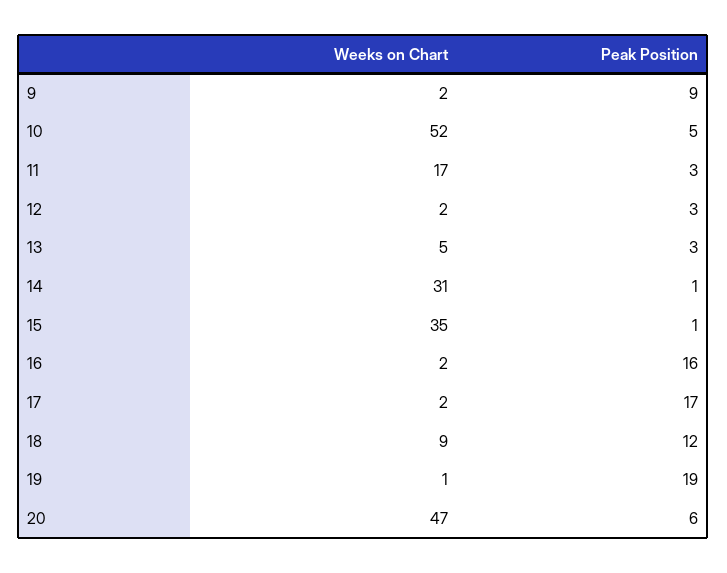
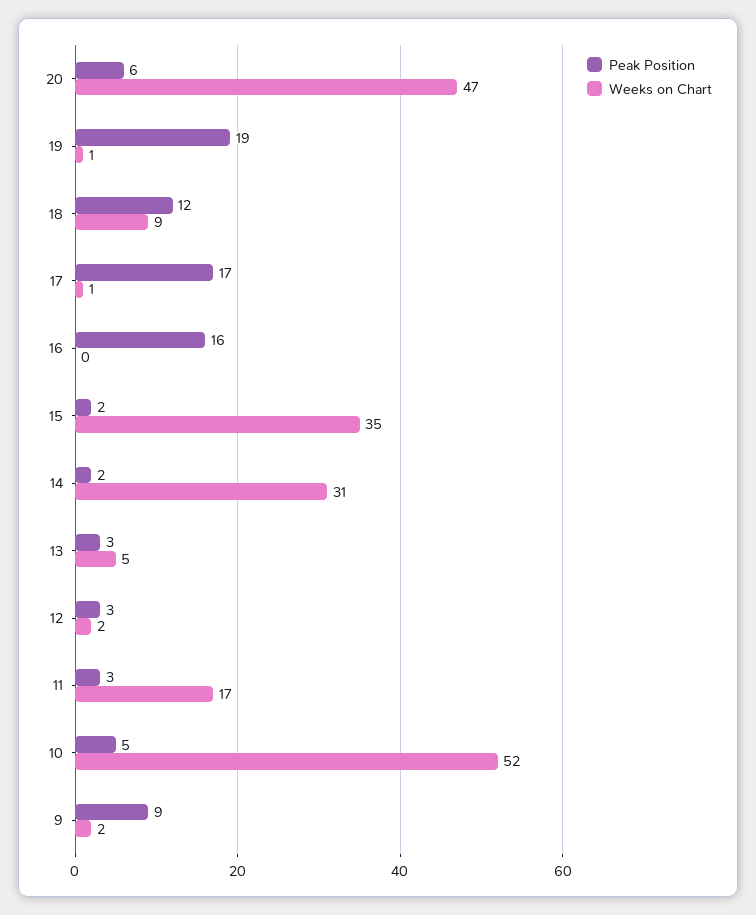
  {
    "Weeks on Chart": {
      "9": 2,
      "10": 52,
      "11": 17,
      "12": 2,
      "13": 5,
      "14": 31,
      "15": 35,
-     "16": 2,
+     "16": 0,
-     "17": 2,
+     "17": 1,
      "18": 9,
      "19": 1,
      "20": 47
    },
    "Peak Position": {
      "9": 9,
      "10": 5,
      "11": 3,
      "12": 3,
      "13": 3,
-     "14": 1,
+     "14": 2,
-     "15": 1,
+     "15": 2,
      "16": 16,
      "17": 17,
      "18": 12,
      "19": 19,
      "20": 6
    }
  }

